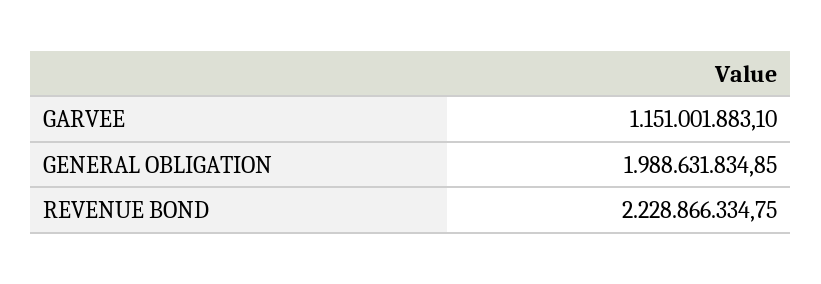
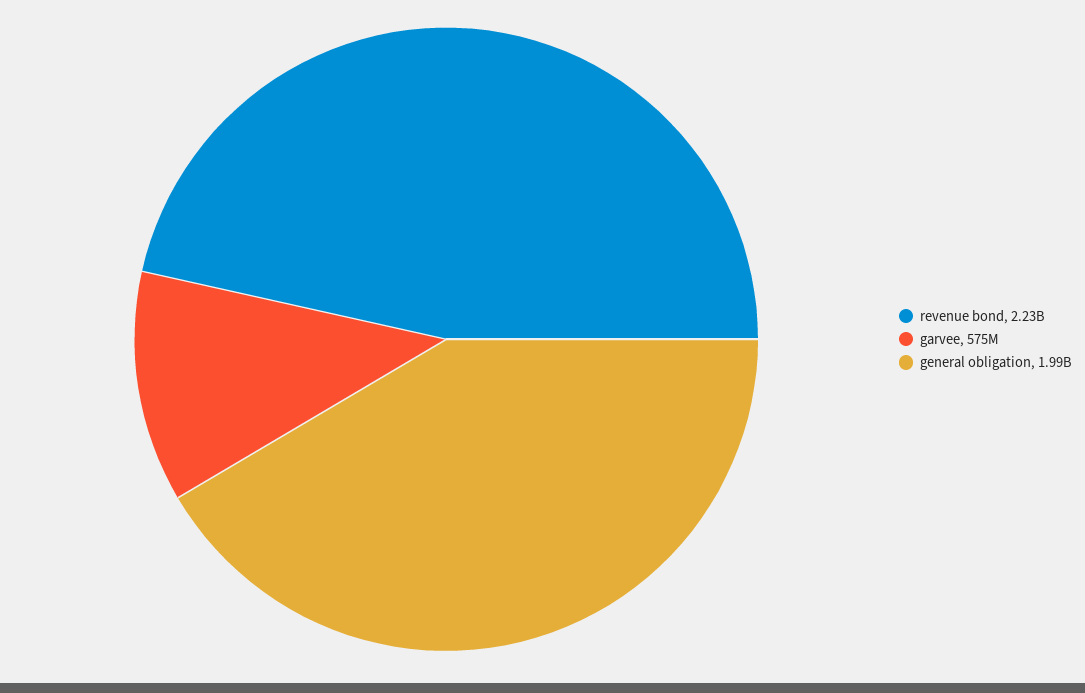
  {
-   "GARVEE": 1151001883.1,
+   "GARVEE": 575000000,
    "GENERAL OBLIGATION": 1988631834.85,
    "REVENUE BOND": 2228866334.75
  }

